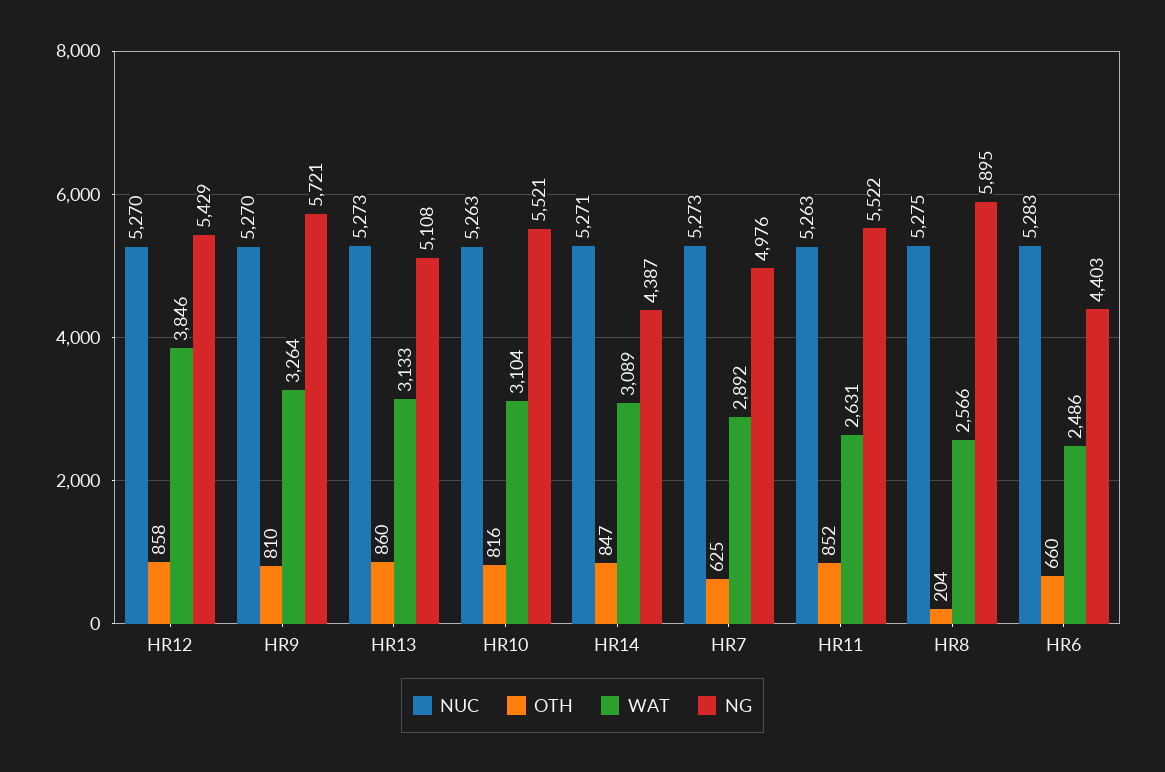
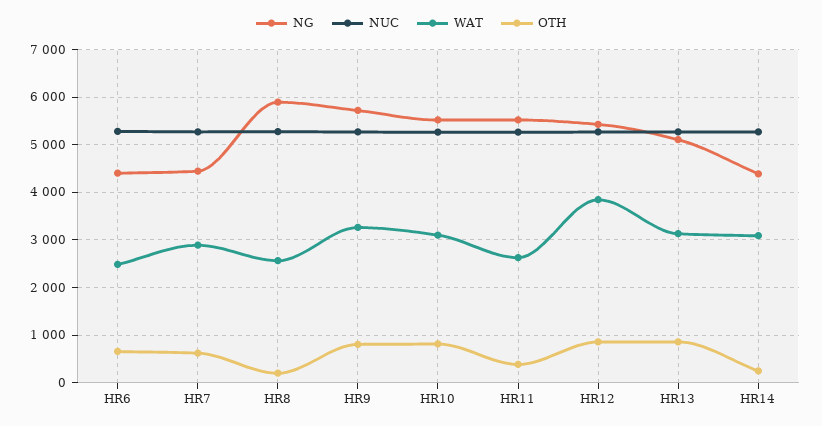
  {
    "NUC": {
      "HR12": 5270,
      "HR9": 5270,
      "HR13": 5273,
      "HR10": 5263,
      "HR14": 5271,
      "HR7": 5273,
      "HR11": 5263,
      "HR8": 5275,
      "HR6": 5283
    },
    "OTH": {
      "HR12": 858,
      "HR9": 810,
      "HR13": 860,
      "HR10": 816,
-     "HR14": 847,
+     "HR14": 200,
      "HR7": 625,
-     "HR11": 852,
+     "HR11": 400,
      "HR8": 204,
      "HR6": 660
    },
    "WAT": {
      "HR12": 3846,
      "HR9": 3264,
      "HR13": 3133,
      "HR10": 3104,
      "HR14": 3089,
      "HR7": 2892,
      "HR11": 2631,
      "HR8": 2566,
      "HR6": 2486
    },
    "NG": {
      "HR12": 5429,
      "HR9": 5721,
      "HR13": 5108,
      "HR10": 5521,
      "HR14": 4387,
-     "HR7": 4976,
+     "HR7": 4400,
      "HR11": 5522,
      "HR8": 5895,
      "HR6": 4403
    }
  }

